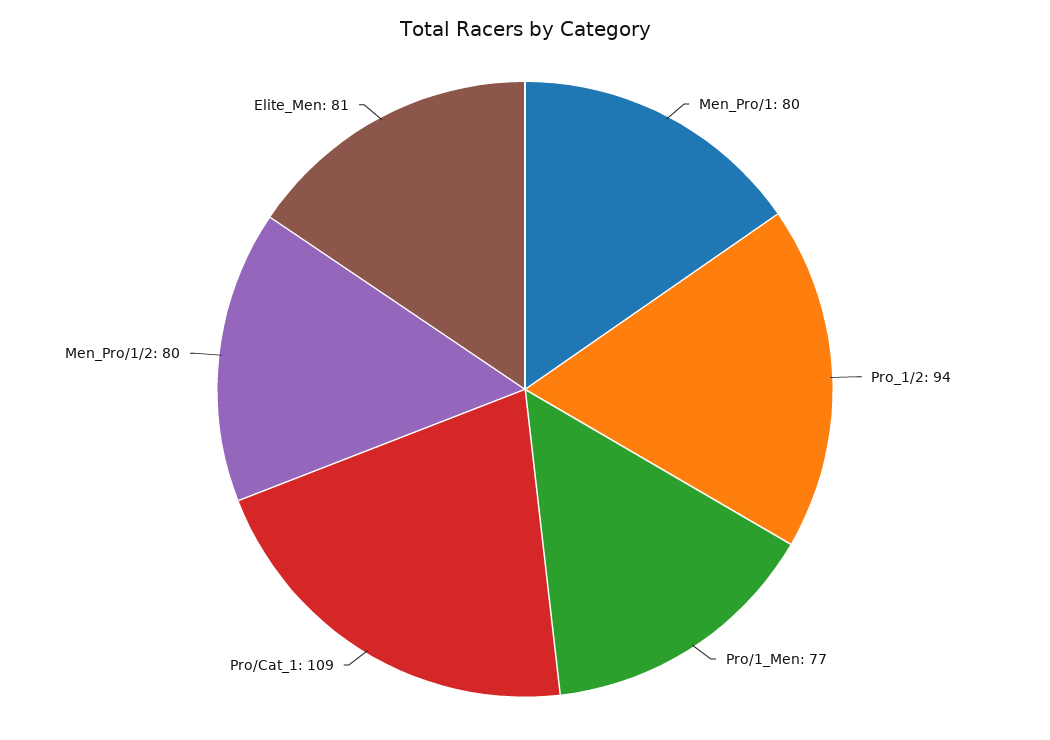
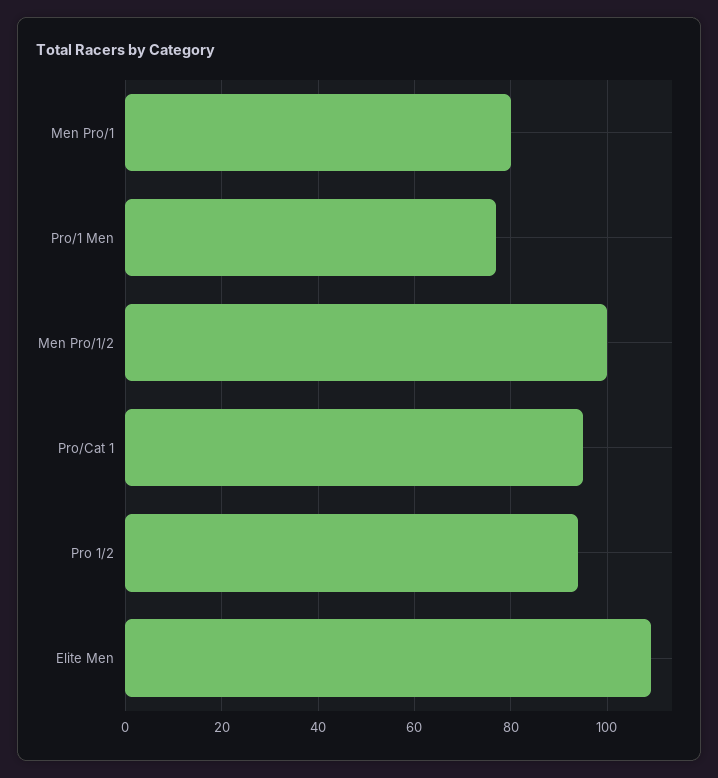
  {
    "Men_Pro/1": 80,
    "Pro_1/2": 94,
    "Pro/1_Men": 77,
-   "Pro/Cat_1": 109,
+   "Pro/Cat_1": 95,
-   "Men_Pro/1/2": 80,
+   "Men_Pro/1/2": 100,
-   "Elite_Men": 81
+   "Elite_Men": 110
  }

